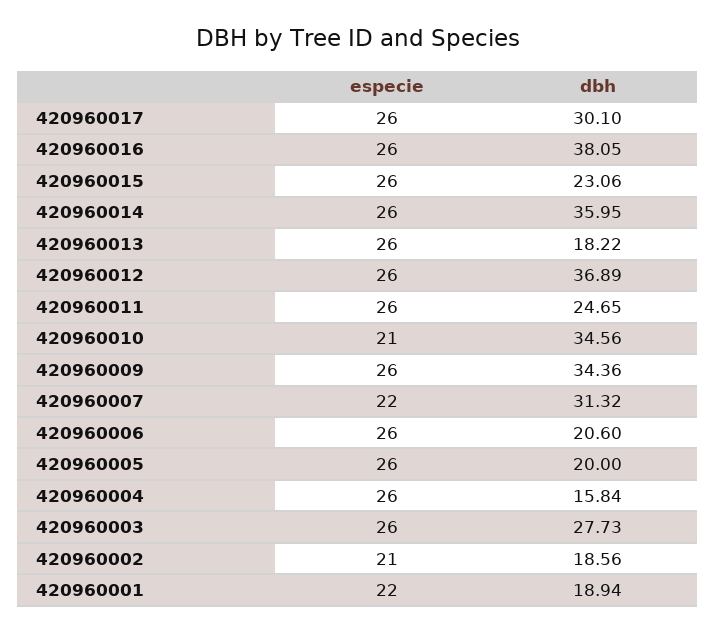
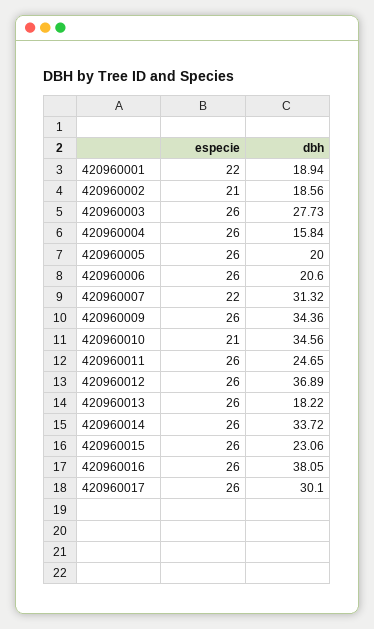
  {
    "especie": {
      "420960017": 26,
      "420960016": 26,
      "420960015": 26,
      "420960014": 26,
      "420960013": 26,
      "420960012": 26,
      "420960011": 26,
      "420960010": 21,
      "420960009": 26,
      "420960007": 22,
      "420960006": 26,
      "420960005": 26,
      "420960004": 26,
      "420960003": 26,
      "420960002": 21,
      "420960001": 22
    },
    "dbh": {
      "420960017": 30.1,
      "420960016": 38.05,
      "420960015": 23.06,
-     "420960014": 35.95,
+     "420960014": 33.72,
      "420960013": 18.22,
      "420960012": 36.89,
      "420960011": 24.65,
      "420960010": 34.56,
      "420960009": 34.36,
      "420960007": 31.32,
      "420960006": 20.6,
      "420960005": 20,
      "420960004": 15.84,
      "420960003": 27.73,
      "420960002": 18.56,
      "420960001": 18.94
    }
  }

